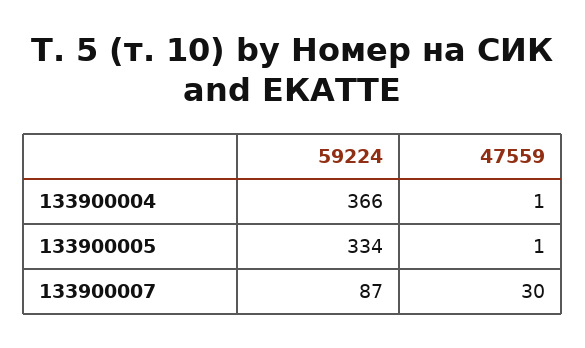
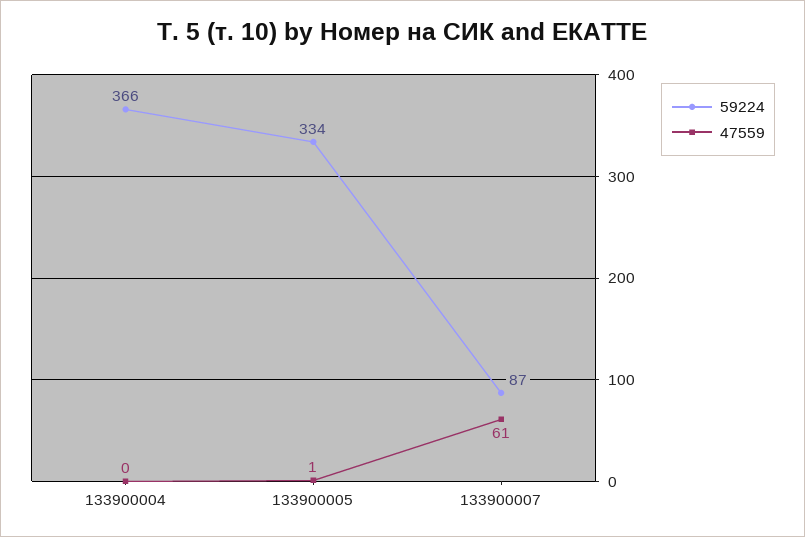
  {
    "59224": {
      "133900004": 366,
      "133900005": 334,
      "133900007": 87
    },
    "47559": {
-     "133900004": 1,
+     "133900004": 0,
      "133900005": 1,
-     "133900007": 30
+     "133900007": 61
    }
  }

